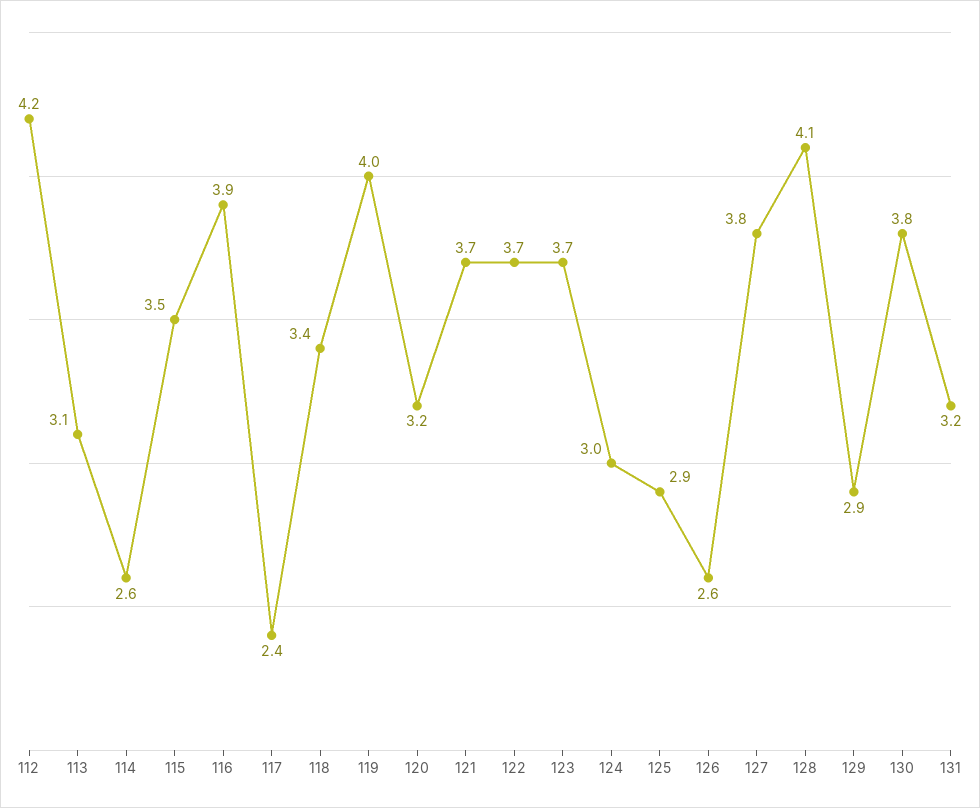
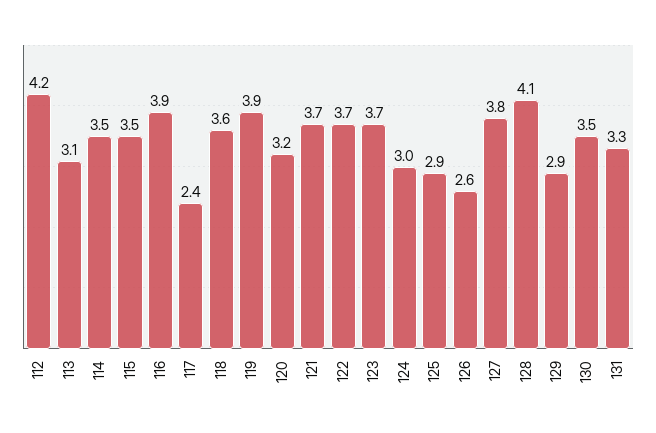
  {
    "112": 4.2,
    "113": 3.1,
-   "114": 2.6,
+   "114": 3.5,
    "115": 3.5,
    "116": 3.9,
    "117": 2.4,
-   "118": 3.4,
+   "118": 3.6,
-   "119": 4,
+   "119": 3.9,
    "120": 3.2,
    "121": 3.7,
    "122": 3.7,
    "123": 3.7,
    "124": 3,
    "125": 2.9,
    "126": 2.6,
    "127": 3.8,
    "128": 4.1,
    "129": 2.9,
-   "130": 3.8,
+   "130": 3.5,
-   "131": 3.2
+   "131": 3.3
  }

